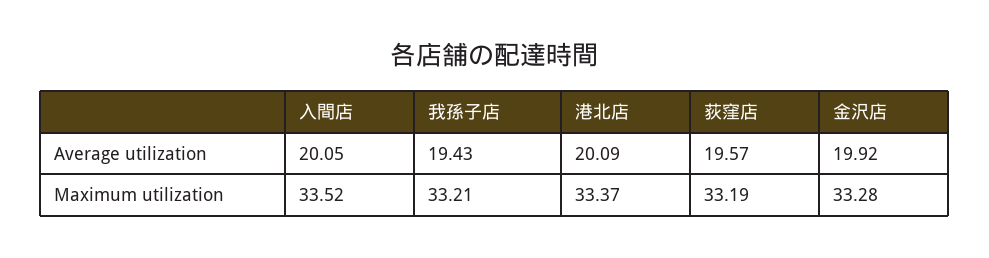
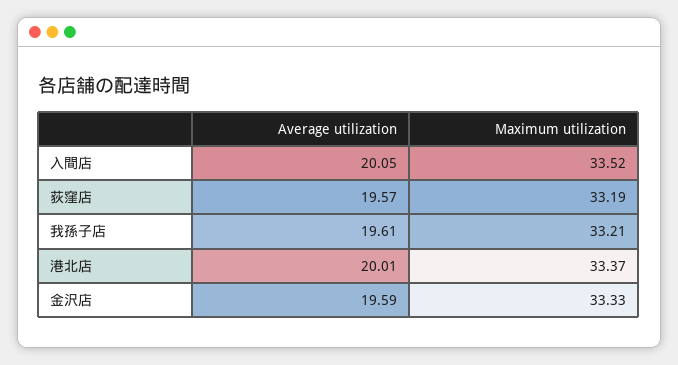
  {
    "入間店": {
      "Average utilization": 20.05,
      "Maximum utilization": 33.52
    },
    "我孫子店": {
-     "Average utilization": 19.43,
+     "Average utilization": 19.61,
      "Maximum utilization": 33.21
    },
    "港北店": {
-     "Average utilization": 20.09,
+     "Average utilization": 20.01,
      "Maximum utilization": 33.37
    },
    "荻窪店": {
      "Average utilization": 19.57,
      "Maximum utilization": 33.19
    },
    "金沢店": {
-     "Average utilization": 19.92,
+     "Average utilization": 19.59,
-     "Maximum utilization": 33.28
+     "Maximum utilization": 33.33
    }
  }

